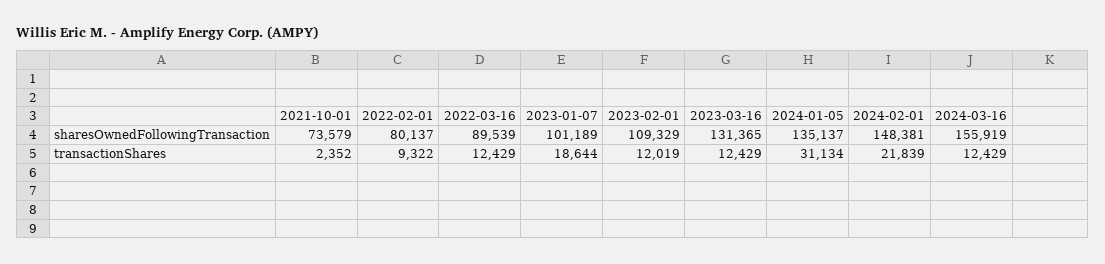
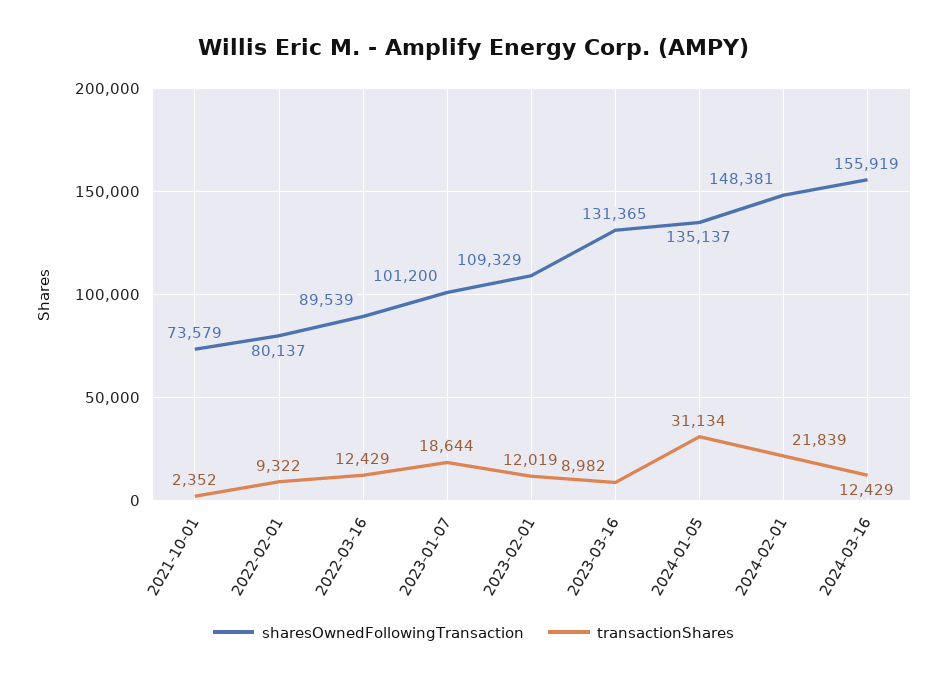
  {
    "sharesOwnedFollowingTransaction": {
      "2021-10-01": 73579,
      "2022-02-01": 80137,
      "2022-03-16": 89539,
-     "2023-01-07": 101189,
+     "2023-01-07": 101200,
      "2023-02-01": 109329,
      "2023-03-16": 131365,
      "2024-01-05": 135137,
      "2024-02-01": 148381,
      "2024-03-16": 155919
    },
    "transactionShares": {
      "2021-10-01": 2352,
      "2022-02-01": 9322,
      "2022-03-16": 12429,
      "2023-01-07": 18644,
      "2023-02-01": 12019,
-     "2023-03-16": 12429,
+     "2023-03-16": 8982,
      "2024-01-05": 31134,
      "2024-02-01": 21839,
      "2024-03-16": 12429
    }
  }

